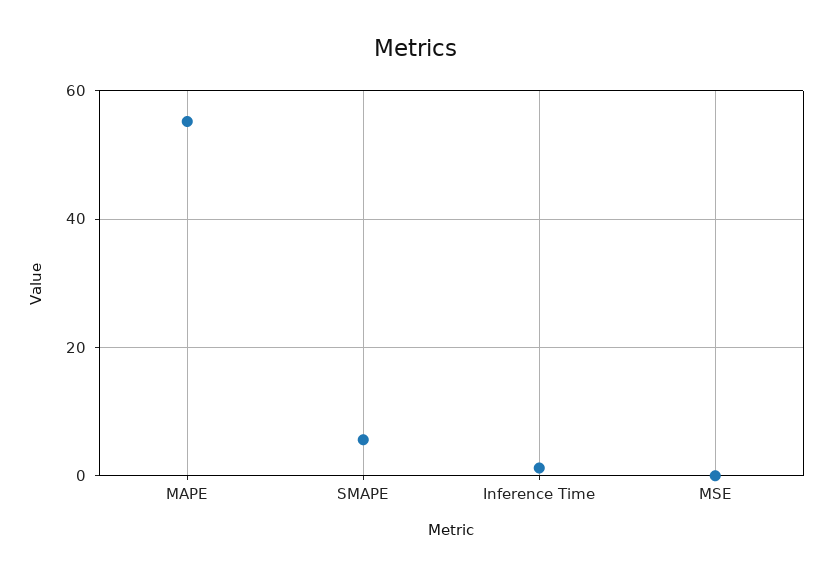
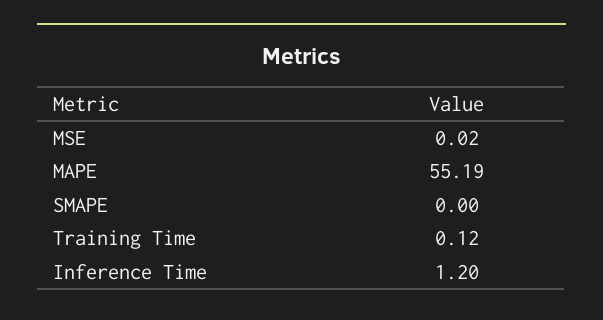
  {
    "MAPE": 55.19,
-   "SMAPE": 6,
+   "SMAPE": 0,
    "Inference Time": 1.2,
-   "MSE": 0.02
+   "MSE": 0.02,
+   "Training Time": 0.12
  }

